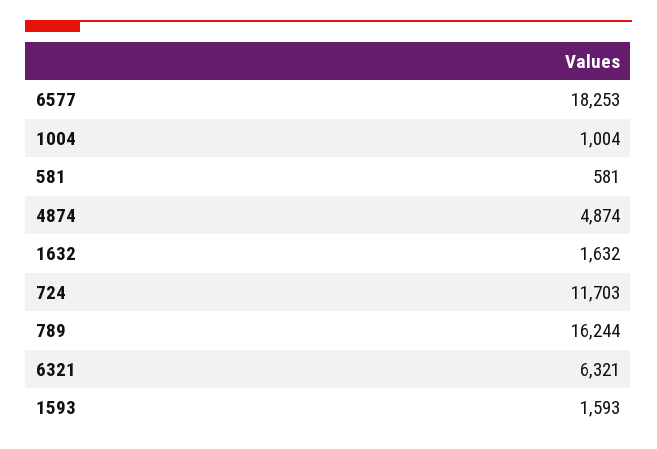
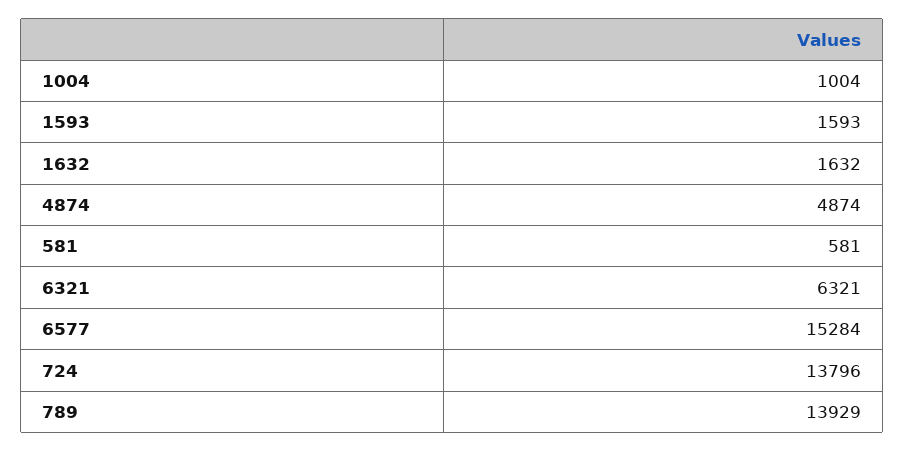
  {
-   "6577": 18253,
+   "6577": 15284,
    "1004": 1004,
    "581": 581,
    "4874": 4874,
    "1632": 1632,
-   "724": 11703,
+   "724": 13796,
-   "789": 16244,
+   "789": 13929,
    "6321": 6321,
    "1593": 1593
  }

